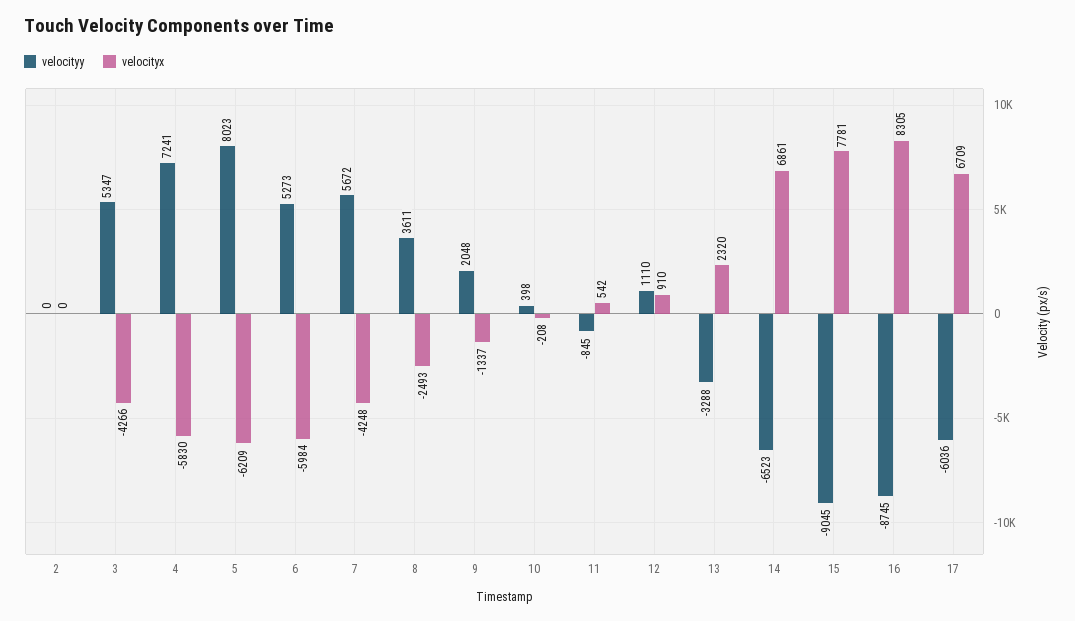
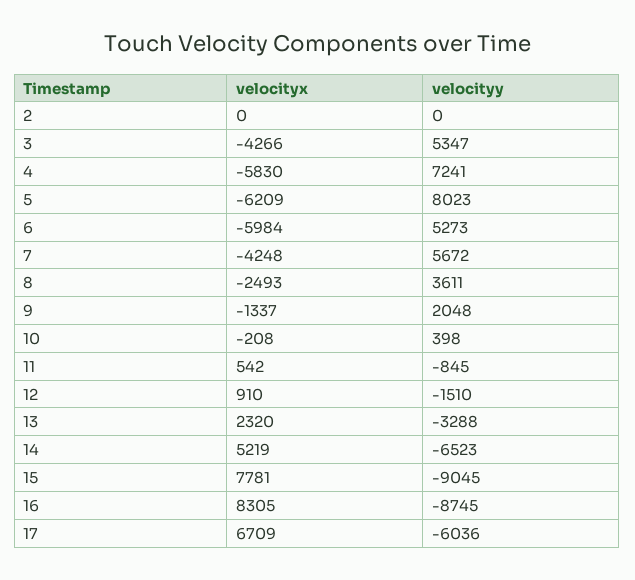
  {
    "velocityy": {
      "2": 0,
      "3": 5347,
      "4": 7241,
      "5": 8023,
      "6": 5273,
      "7": 5672,
      "8": 3611,
      "9": 2048,
      "10": 398,
      "11": -845,
-     "12": 1110,
+     "12": -1510,
      "13": -3288,
      "14": -6523,
      "15": -9045,
      "16": -8745,
      "17": -6036
    },
    "velocityx": {
      "2": 0,
      "3": -4266,
      "4": -5830,
      "5": -6209,
      "6": -5984,
      "7": -4248,
      "8": -2493,
      "9": -1337,
      "10": -208,
      "11": 542,
      "12": 910,
      "13": 2320,
-     "14": 6861,
+     "14": 5219,
      "15": 7781,
      "16": 8305,
      "17": 6709
    }
  }

